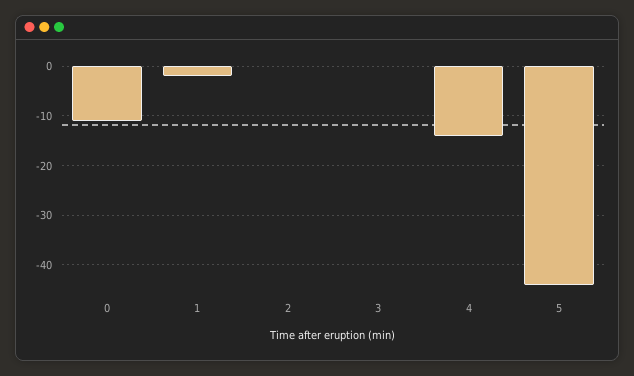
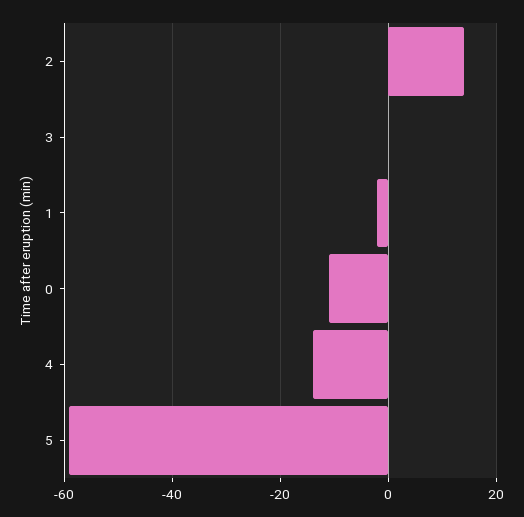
  {
    "0": -10,
    "1": 0,
-   "2": 0,
+   "2": 15,
    "3": 0,
    "4": -15,
-   "5": -45
+   "5": -60
  }

